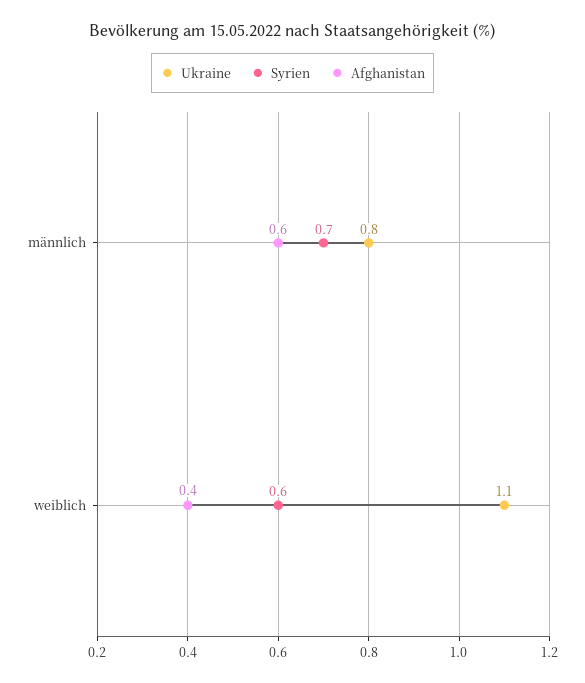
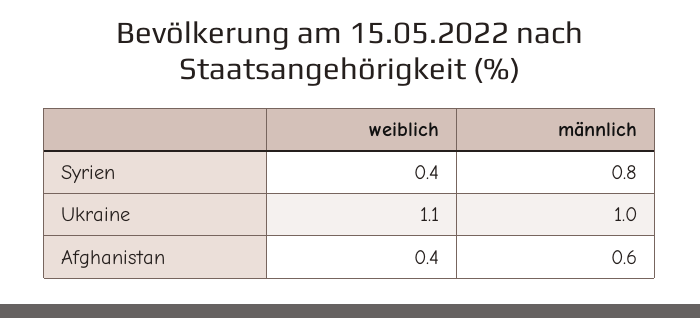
  {
    "Ukraine": {
-     "männlich": 0.8,
+     "männlich": 1,
      "weiblich": 1.1
    },
    "Syrien": {
-     "männlich": 0.7,
+     "männlich": 0.8,
-     "weiblich": 0.6
+     "weiblich": 0.4
    },
    "Afghanistan": {
      "männlich": 0.6,
      "weiblich": 0.4
    }
  }

